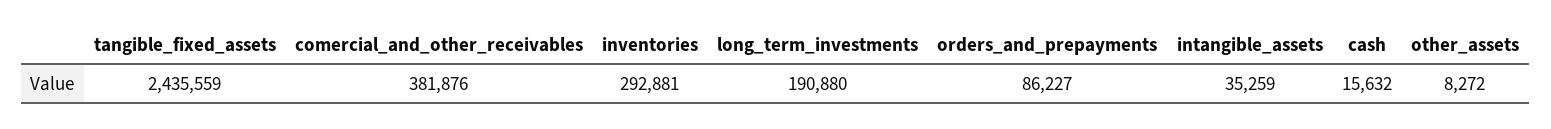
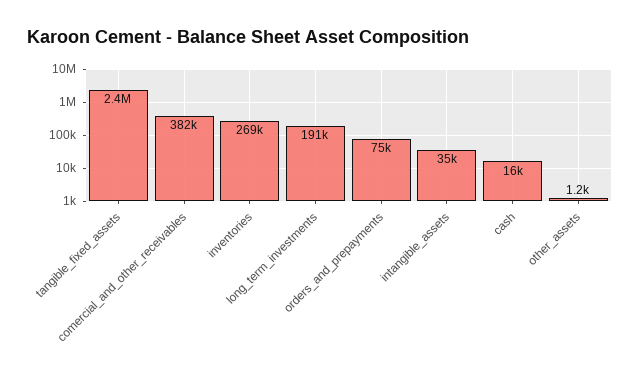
  {
    "tangible_fixed_assets": 2435559,
    "comercial_and_other_receivables": 381876,
-   "inventories": 292881,
+   "inventories": 269000,
    "long_term_investments": 190880,
-   "orders_and_prepayments": 86227,
+   "orders_and_prepayments": 75000,
    "intangible_assets": 35259,
    "cash": 15632,
-   "other_assets": 8272
+   "other_assets": 1200
  }

